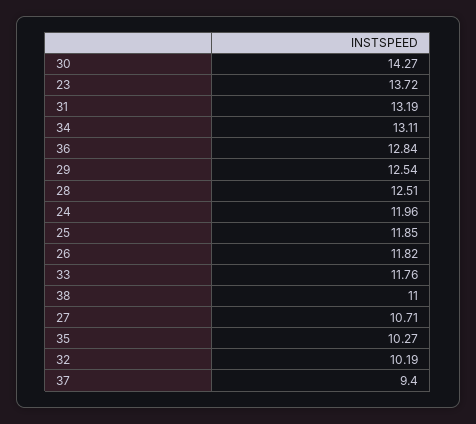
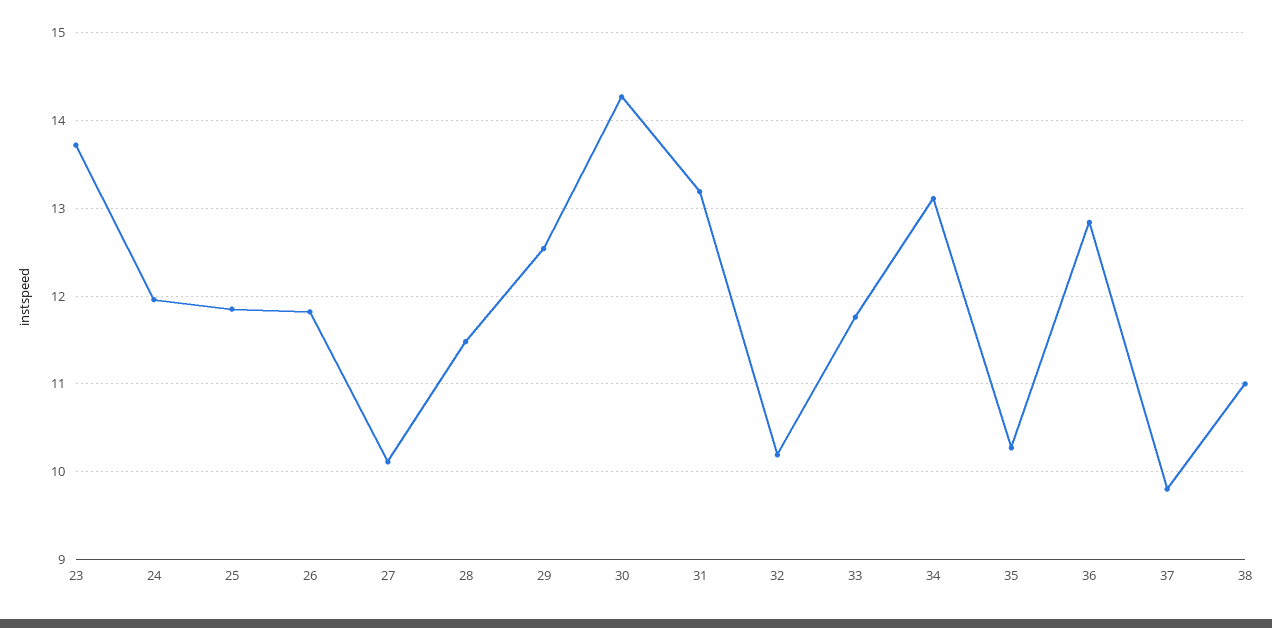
  {
    "30": 14.27,
    "23": 13.72,
    "31": 13.19,
    "34": 13.11,
    "36": 12.84,
    "29": 12.54,
-   "28": 12.51,
+   "28": 11.5,
    "24": 11.96,
    "25": 11.85,
    "26": 11.82,
    "33": 11.76,
    "38": 11,
-   "27": 10.71,
+   "27": 10.1,
    "35": 10.27,
    "32": 10.19,
-   "37": 9.4
+   "37": 9.8
  }

